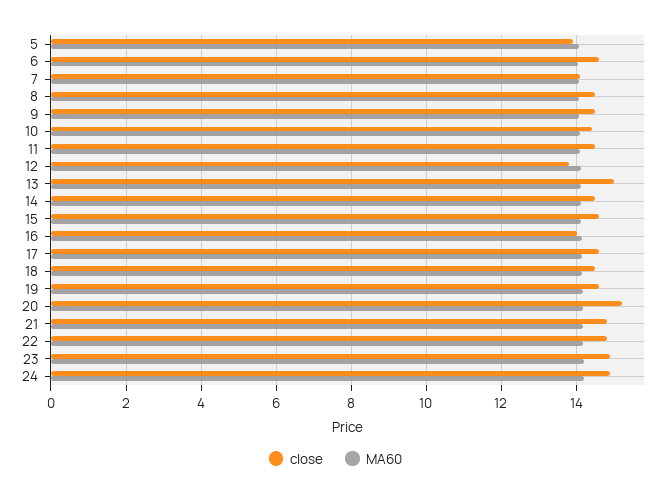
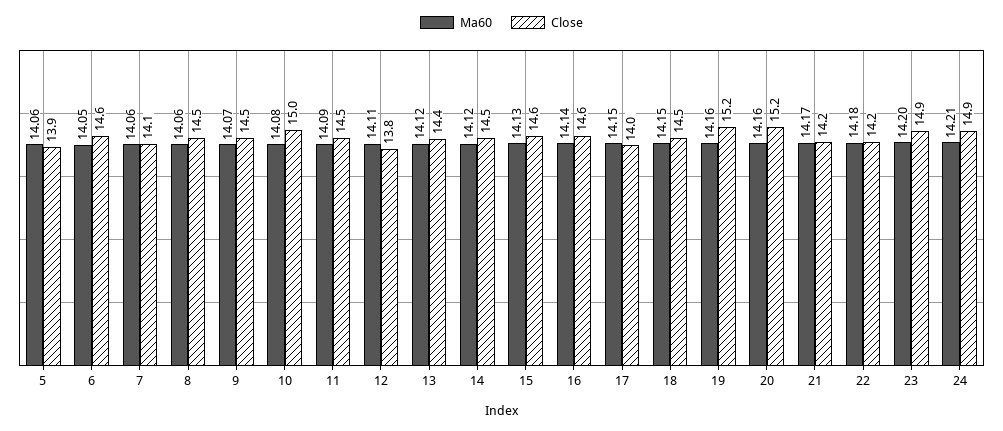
  {
    "close": {
      "5": 13.9,
      "6": 14.6,
      "7": 14.1,
      "8": 14.5,
      "9": 14.5,
-     "10": 14.4,
+     "10": 15,
      "11": 14.5,
      "12": 13.8,
-     "13": 15,
+     "13": 14.4,
      "14": 14.5,
      "15": 14.6,
-     "16": 14,
+     "16": 14.6,
-     "17": 14.6,
+     "17": 14,
      "18": 14.5,
-     "19": 14.6,
+     "19": 15.2,
      "20": 15.2,
-     "21": 14.8,
+     "21": 14.2,
-     "22": 14.8,
+     "22": 14.2,
      "23": 14.9,
      "24": 14.9
    },
    "MA60": {
      "5": 14.06,
      "6": 14.05,
      "7": 14.06,
      "8": 14.06,
      "9": 14.07,
      "10": 14.08,
      "11": 14.09,
      "12": 14.11,
      "13": 14.12,
      "14": 14.12,
      "15": 14.13,
      "16": 14.14,
      "17": 14.15,
      "18": 14.15,
      "19": 14.16,
      "20": 14.16,
      "21": 14.17,
      "22": 14.18,
      "23": 14.2,
      "24": 14.21
    }
  }

